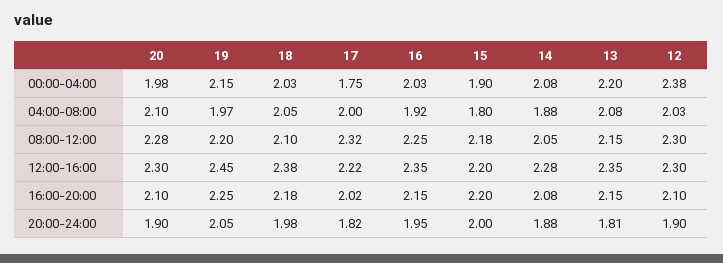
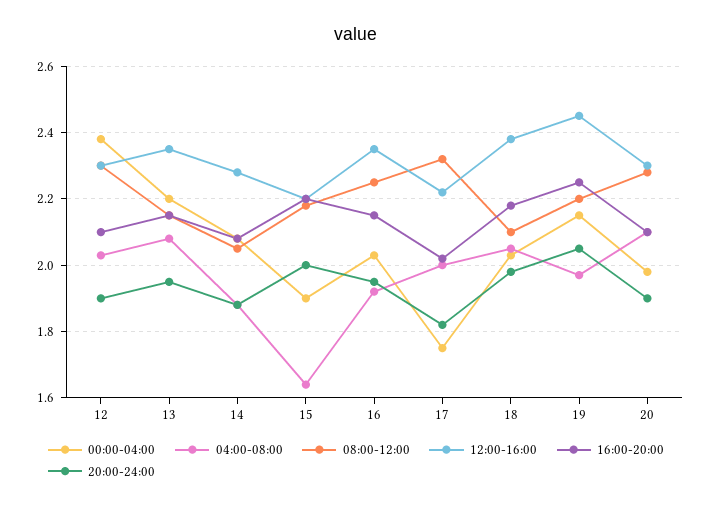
  {
    "00:00-04:00": {
      "20": 1.98,
      "19": 2.15,
      "18": 2.03,
      "17": 1.75,
      "16": 2.03,
      "15": 1.9,
      "14": 2.08,
      "13": 2.2,
      "12": 2.38
    },
    "04:00-08:00": {
      "20": 2.1,
      "19": 1.97,
      "18": 2.05,
      "17": 2,
      "16": 1.92,
-     "15": 1.8,
+     "15": 1.65,
      "14": 1.88,
      "13": 2.08,
      "12": 2.03
    },
    "08:00-12:00": {
      "20": 2.28,
      "19": 2.2,
      "18": 2.1,
      "17": 2.32,
      "16": 2.25,
      "15": 2.18,
      "14": 2.05,
      "13": 2.15,
      "12": 2.3
    },
    "12:00-16:00": {
      "20": 2.3,
      "19": 2.45,
      "18": 2.38,
      "17": 2.22,
      "16": 2.35,
      "15": 2.2,
      "14": 2.28,
      "13": 2.35,
      "12": 2.3
    },
    "16:00-20:00": {
      "20": 2.1,
      "19": 2.25,
      "18": 2.18,
      "17": 2.02,
      "16": 2.15,
      "15": 2.2,
      "14": 2.08,
      "13": 2.15,
      "12": 2.1
    },
    "20:00-24:00": {
      "20": 1.9,
      "19": 2.05,
      "18": 1.98,
      "17": 1.82,
      "16": 1.95,
      "15": 2,
      "14": 1.88,
-     "13": 1.81,
+     "13": 1.95,
      "12": 1.9
    }
  }

